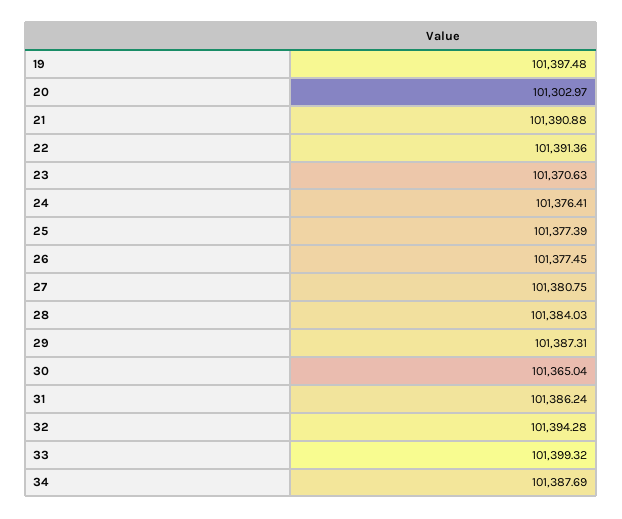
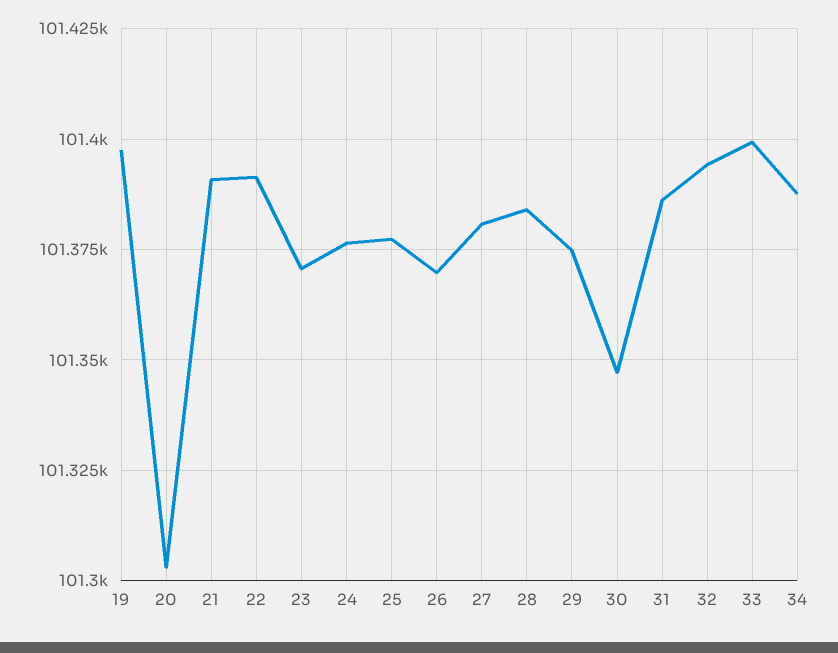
  {
    "19": 101397.48,
    "20": 101302.97,
    "21": 101390.88,
    "22": 101391.36,
    "23": 101370.63,
    "24": 101376.41,
    "25": 101377.39,
-   "26": 101377.45,
+   "26": 101370,
    "27": 101380.75,
    "28": 101384.03,
-   "29": 101387.31,
+   "29": 101375,
-   "30": 101365.04,
+   "30": 101347.5,
    "31": 101386.24,
    "32": 101394.28,
    "33": 101399.32,
    "34": 101387.69
  }

